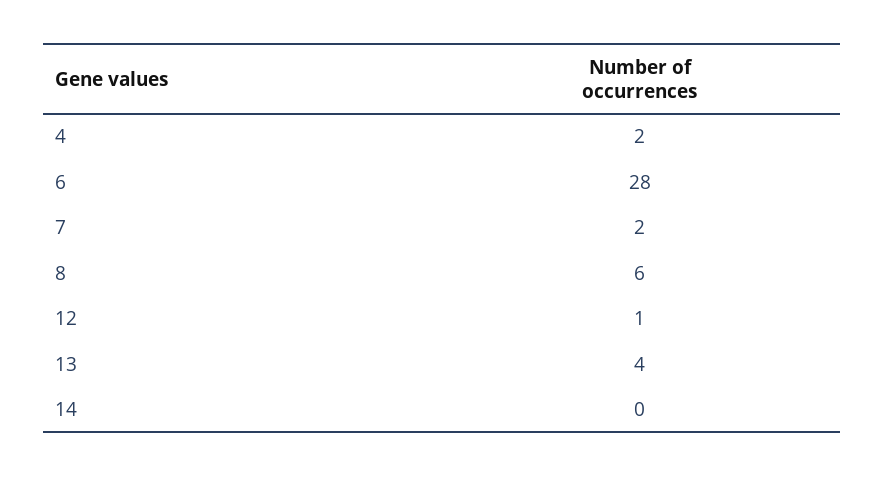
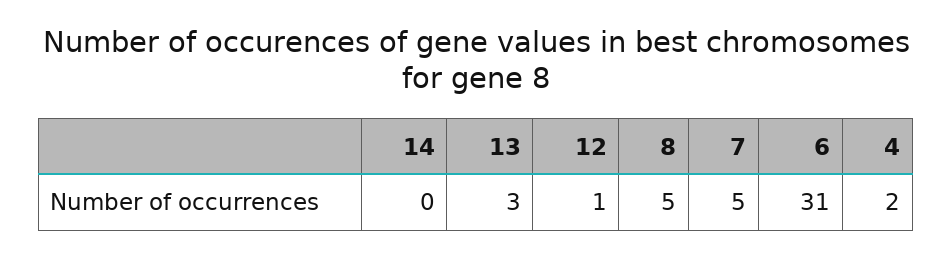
  {
    "4": 2,
-   "6": 28,
+   "6": 31,
-   "7": 2,
+   "7": 5,
-   "8": 6,
+   "8": 5,
    "12": 1,
-   "13": 4,
+   "13": 3,
    "14": 0
  }

